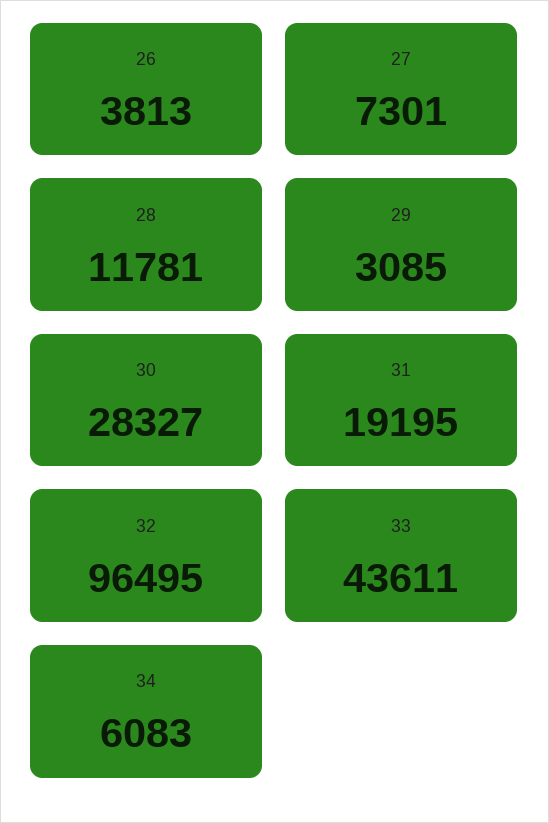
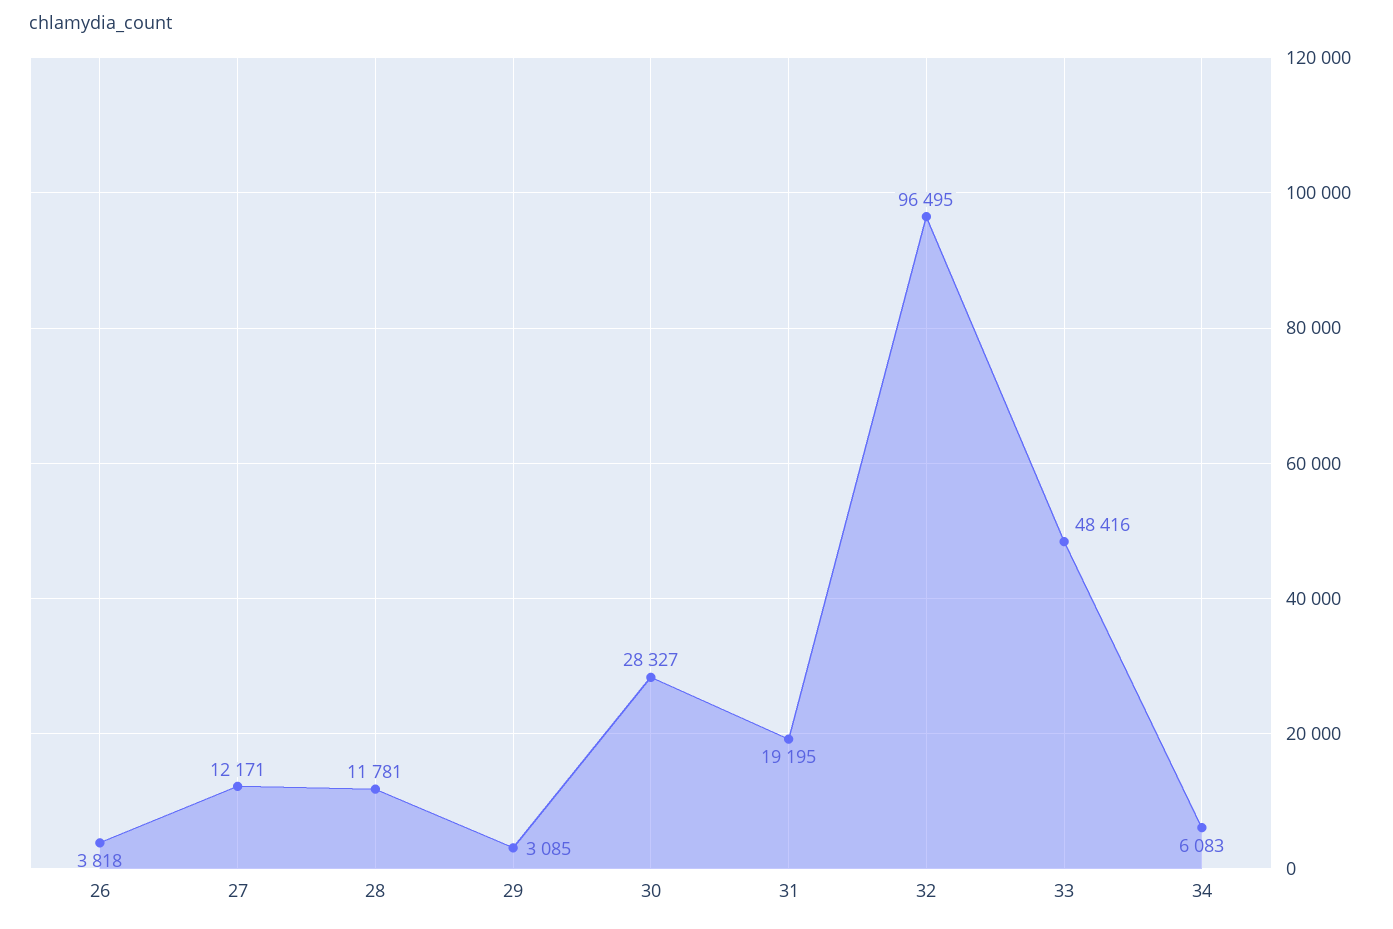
  {
-   "26": 3813,
+   "26": 3818,
-   "27": 7301,
+   "27": 12171,
    "28": 11781,
    "29": 3085,
    "30": 28327,
    "31": 19195,
    "32": 96495,
-   "33": 43611,
+   "33": 48416,
    "34": 6083
  }

